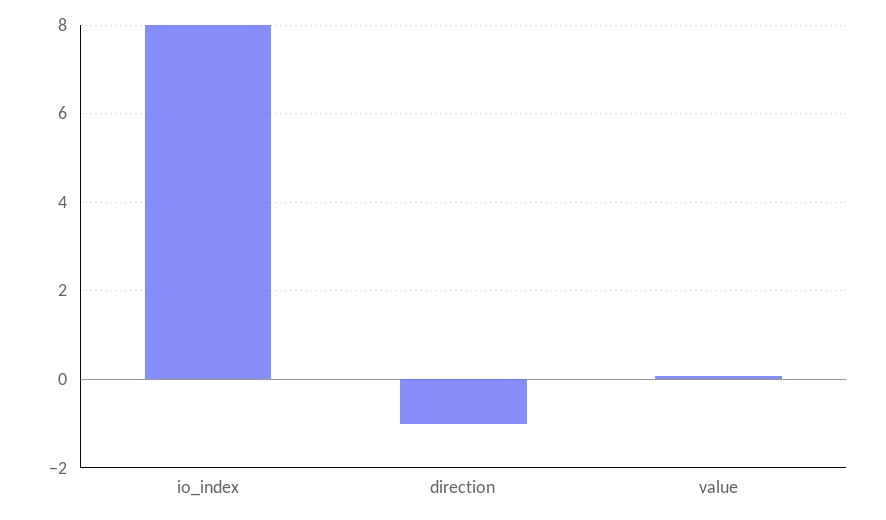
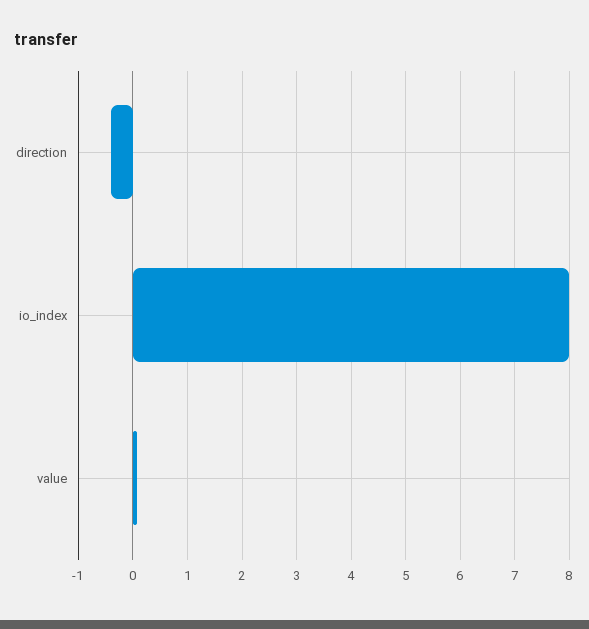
  {
    "io_index": 8,
-   "direction": -1,
+   "direction": -0.4,
    "value": 0
  }

